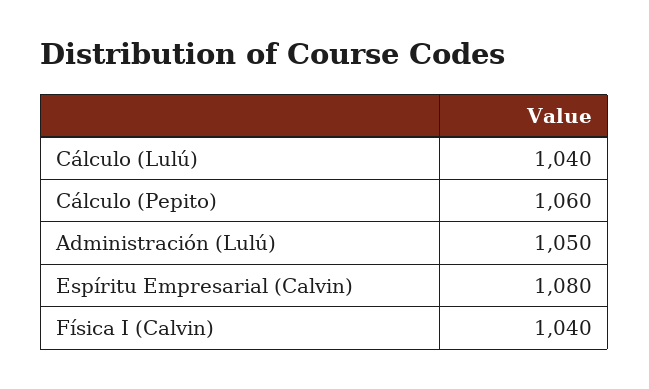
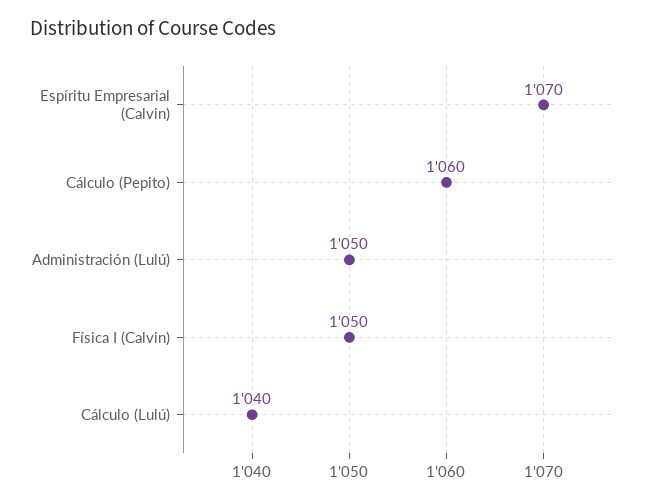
  {
    "Cálculo (Lulú)": 1040,
    "Cálculo (Pepito)": 1060,
    "Administración (Lulú)": 1050,
-   "Espíritu Empresarial (Calvin)": 1080,
+   "Espíritu Empresarial (Calvin)": 1070,
-   "Física I (Calvin)": 1040
+   "Física I (Calvin)": 1050
  }

